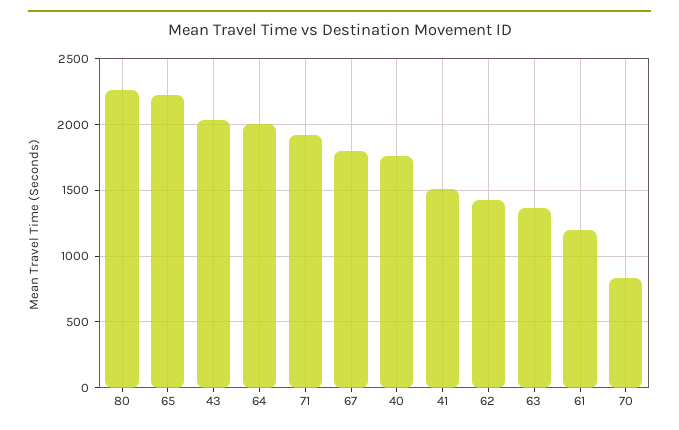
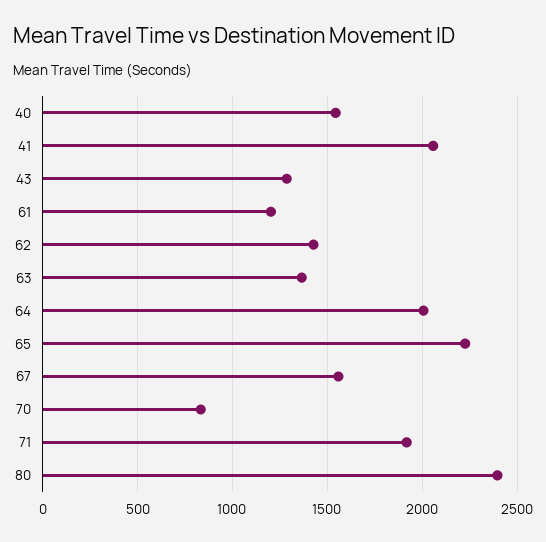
  {
-   "80": 2250,
+   "80": 2400,
    "65": 2250,
-   "43": 2050,
+   "43": 1300,
    "64": 2000,
    "71": 1900,
-   "67": 1800,
+   "67": 1550,
-   "40": 1750,
+   "40": 1550,
-   "41": 1500,
+   "41": 2050,
    "62": 1450,
    "63": 1350,
    "61": 1200,
    "70": 850
  }

